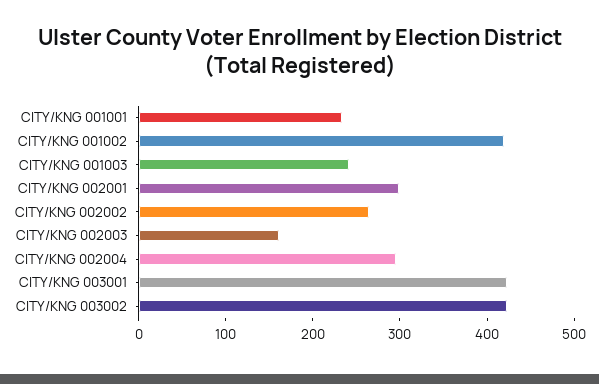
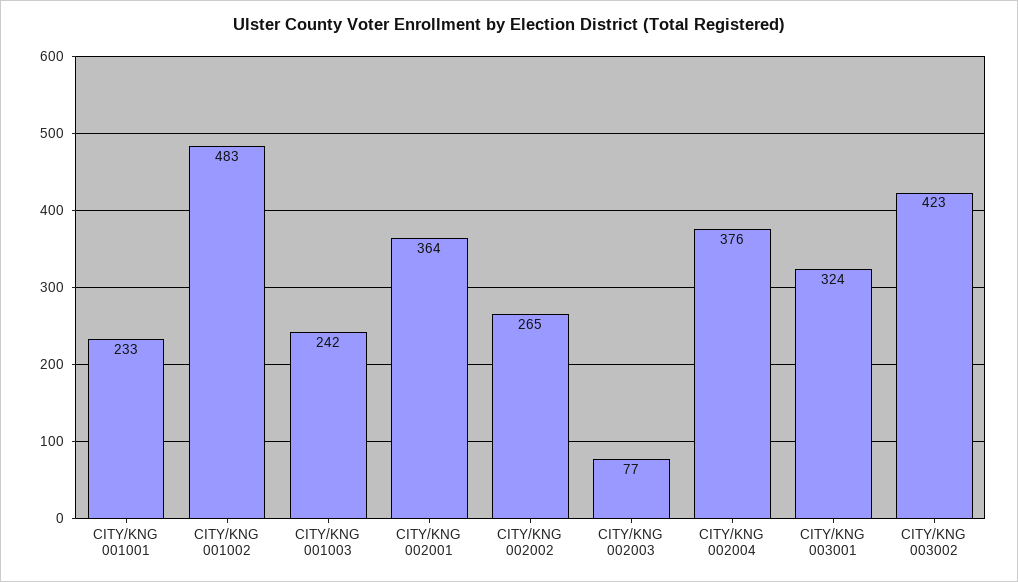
  {
    "CITY/KNG 001001": 233,
-   "CITY/KNG 001002": 420,
+   "CITY/KNG 001002": 483,
    "CITY/KNG 001003": 242,
-   "CITY/KNG 002001": 300,
+   "CITY/KNG 002001": 364,
    "CITY/KNG 002002": 265,
-   "CITY/KNG 002003": 160,
+   "CITY/KNG 002003": 77,
-   "CITY/KNG 002004": 300,
+   "CITY/KNG 002004": 376,
-   "CITY/KNG 003001": 420,
+   "CITY/KNG 003001": 324,
    "CITY/KNG 003002": 423
  }

